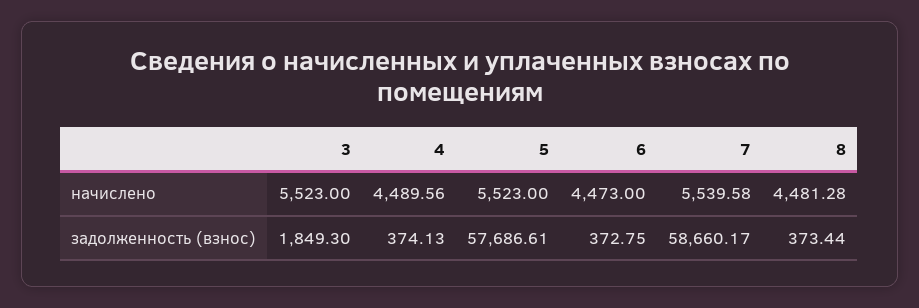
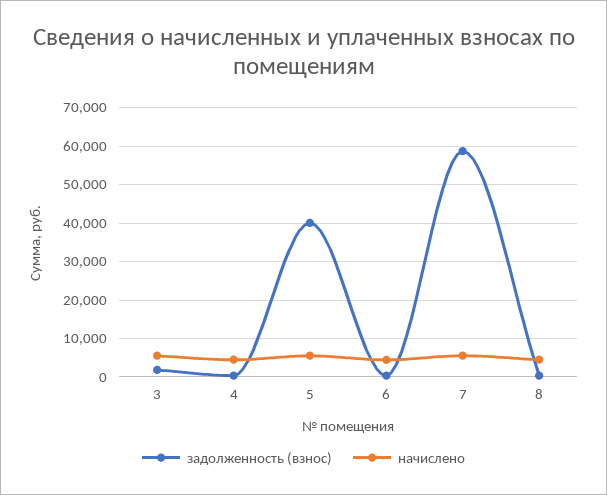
  {
    "начислено": {
      "3": 5523,
      "4": 4489.56,
      "5": 5523,
      "6": 4473,
      "7": 5539.58,
      "8": 4481.28
    },
    "задолженность (взнос)": {
      "3": 1849.3,
      "4": 374.13,
-     "5": 57686.61,
+     "5": 40000,
      "6": 372.75,
      "7": 58660.17,
      "8": 373.44
    }
  }

